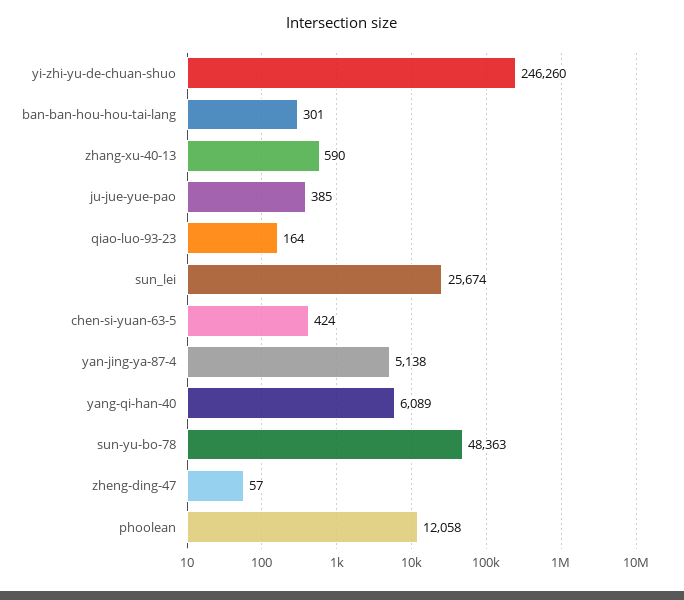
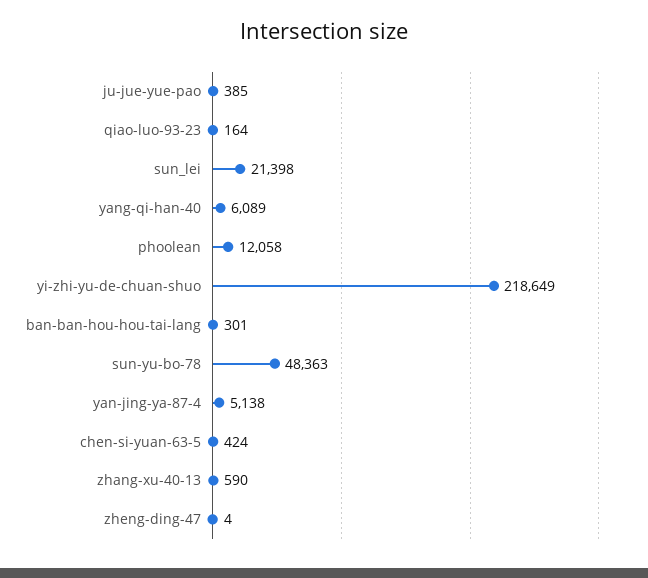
  {
-   "yi-zhi-yu-de-chuan-shuo": 246260,
+   "yi-zhi-yu-de-chuan-shuo": 218649,
    "ban-ban-hou-hou-tai-lang": 301,
    "zhang-xu-40-13": 590,
    "ju-jue-yue-pao": 385,
    "qiao-luo-93-23": 164,
-   "sun_lei": 25674,
+   "sun_lei": 21398,
    "chen-si-yuan-63-5": 424,
    "yan-jing-ya-87-4": 5138,
    "yang-qi-han-40": 6089,
    "sun-yu-bo-78": 48363,
-   "zheng-ding-47": 57,
+   "zheng-ding-47": 4,
    "phoolean": 12058
  }

